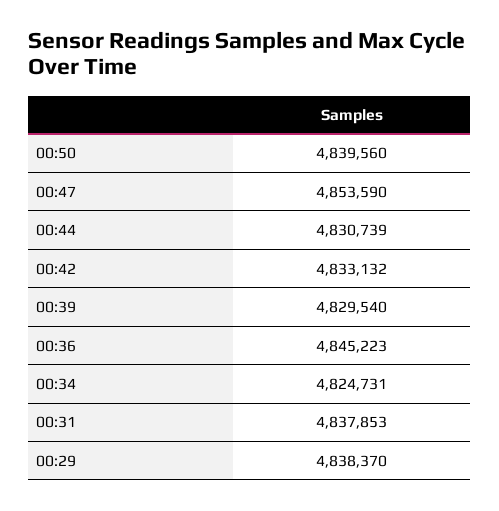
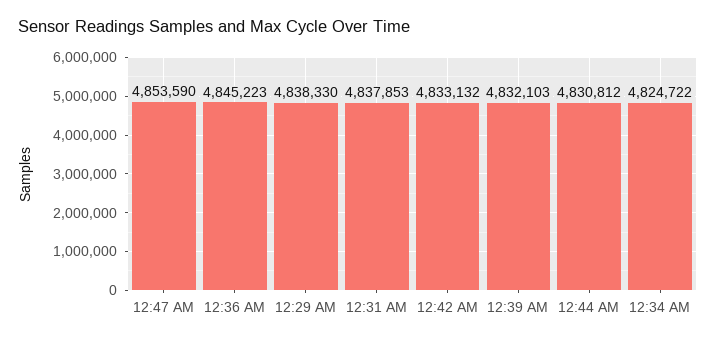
  {
-   "00:50": 4839560,
    "00:47": 4853590,
-   "00:44": 4830739,
+   "00:44": 4830812,
    "00:42": 4833132,
-   "00:39": 4829540,
+   "00:39": 4832103,
    "00:36": 4845223,
-   "00:34": 4824731,
+   "00:34": 4824722,
    "00:31": 4837853,
-   "00:29": 4838370
+   "00:29": 4838330
  }

